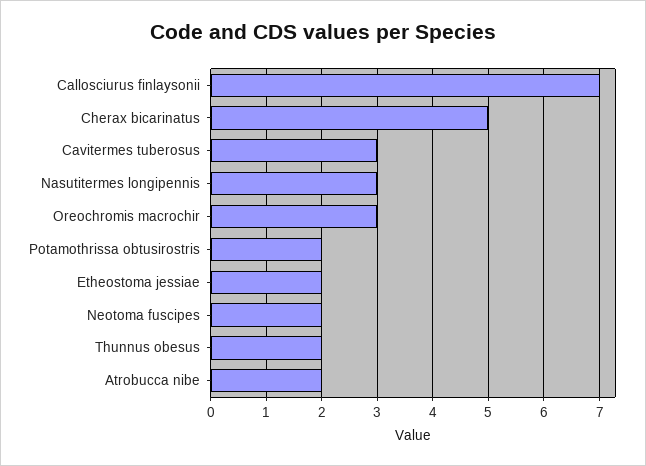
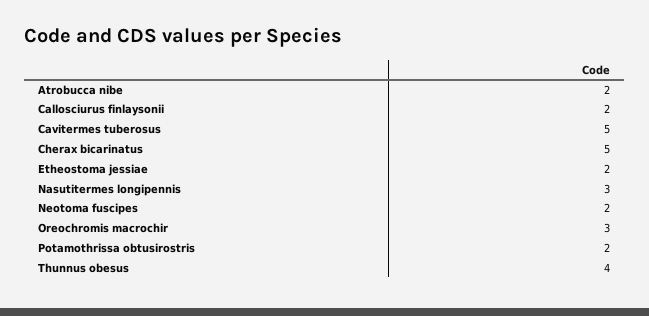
  {
-   "Callosciurus finlaysonii": 7,
+   "Callosciurus finlaysonii": 2,
    "Cherax bicarinatus": 5,
-   "Cavitermes tuberosus": 3,
+   "Cavitermes tuberosus": 5,
    "Nasutitermes longipennis": 3,
    "Oreochromis macrochir": 3,
    "Potamothrissa obtusirostris": 2,
    "Etheostoma jessiae": 2,
    "Neotoma fuscipes": 2,
-   "Thunnus obesus": 2,
+   "Thunnus obesus": 4,
    "Atrobucca nibe": 2
  }

